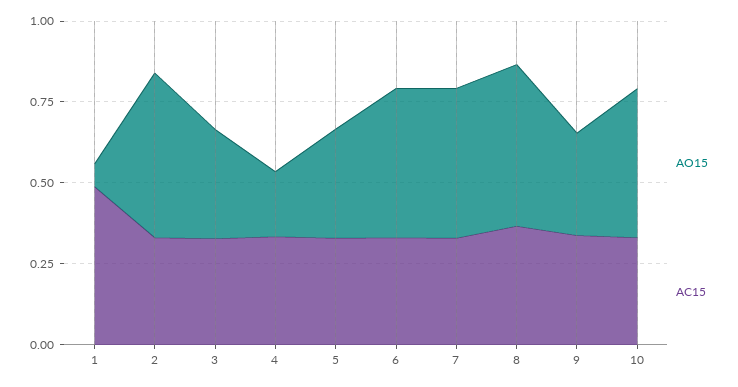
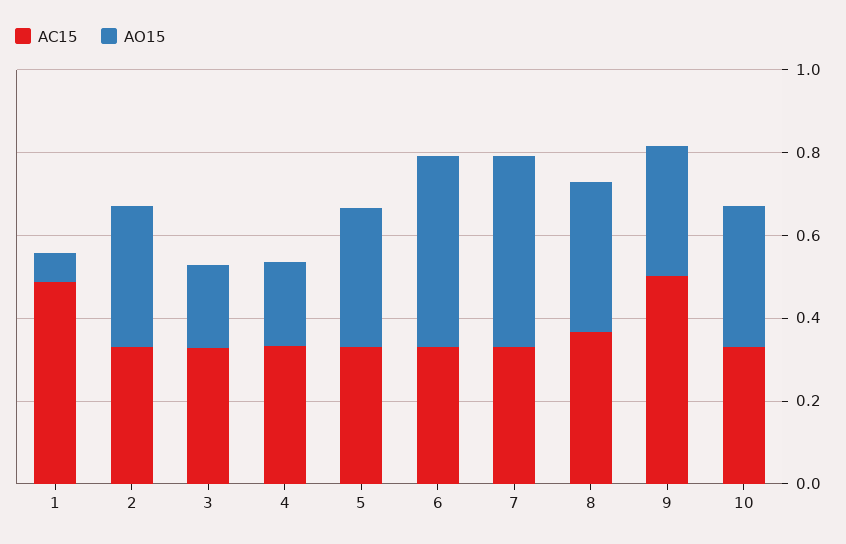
  {
    "AO15": {
      "1": 0.05,
-     "2": 0.5,
+     "2": 0.35,
-     "3": 0.35,
+     "3": 0.2,
      "4": 0.2,
      "5": 0.35,
      "6": 0.45,
      "7": 0.45,
-     "8": 0.5,
+     "8": 0.35,
      "9": 0.3,
-     "10": 0.45
+     "10": 0.35
    },
    "AC15": {
      "1": 0.5,
      "2": 0.35,
      "3": 0.35,
      "4": 0.35,
      "5": 0.35,
      "6": 0.35,
      "7": 0.35,
      "8": 0.35,
-     "9": 0.35,
+     "9": 0.5,
      "10": 0.35
    }
  }

